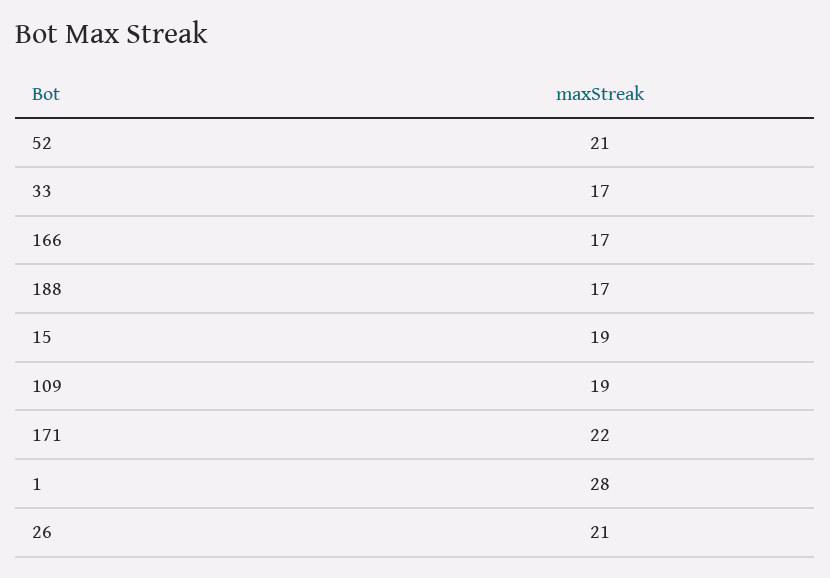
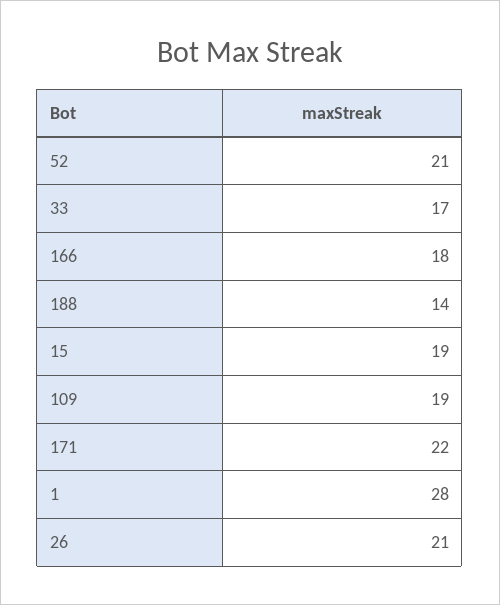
  {
    "52": 21,
    "33": 17,
-   "166": 17,
+   "166": 18,
-   "188": 17,
+   "188": 14,
    "15": 19,
    "109": 19,
    "171": 22,
    "1": 28,
    "26": 21
  }

